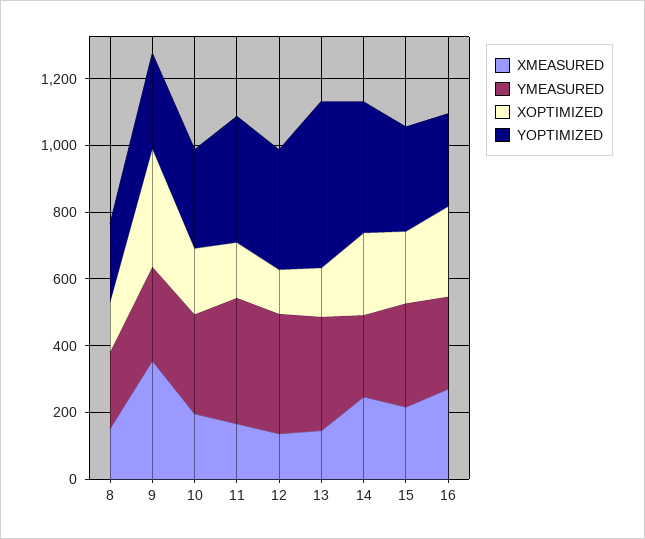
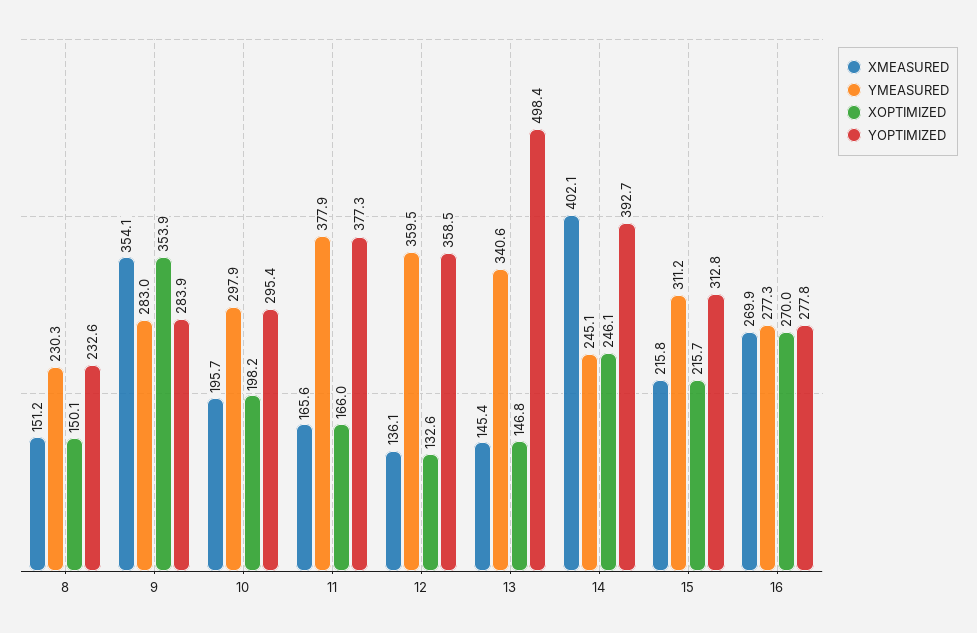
  {
    "XMEASURED": {
      "8": 151.2,
      "9": 354.1,
      "10": 195.7,
      "11": 165.6,
      "12": 136.1,
      "13": 145.4,
-     "14": 250,
+     "14": 402.1,
      "15": 215.8,
      "16": 269.9
    },
    "YMEASURED": {
      "8": 230.3,
      "9": 283,
      "10": 297.9,
      "11": 377.9,
      "12": 359.5,
      "13": 340.6,
      "14": 245.1,
      "15": 311.2,
      "16": 277.3
    },
    "XOPTIMIZED": {
      "8": 150.1,
      "9": 353.9,
      "10": 198.2,
      "11": 166,
      "12": 132.6,
      "13": 146.8,
      "14": 246.1,
      "15": 215.7,
      "16": 270
    },
    "YOPTIMIZED": {
      "8": 232.6,
      "9": 283.9,
      "10": 295.4,
      "11": 377.3,
      "12": 358.5,
      "13": 498.4,
      "14": 392.7,
      "15": 312.8,
      "16": 277.8
    }
  }

